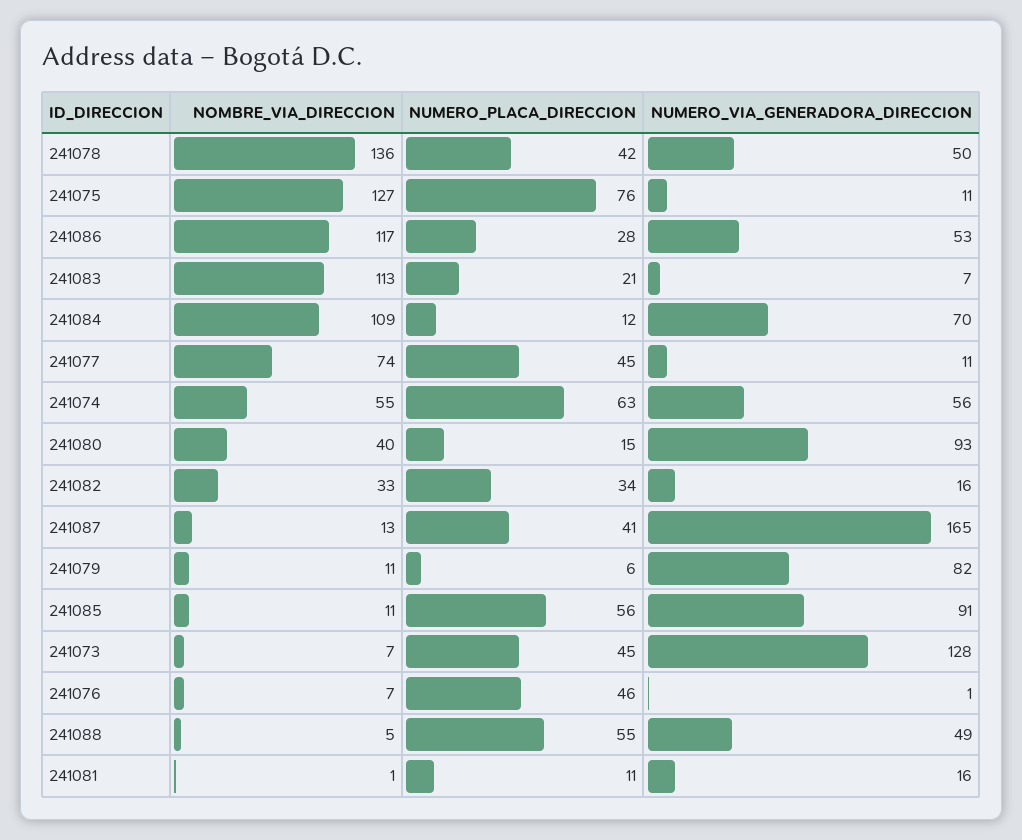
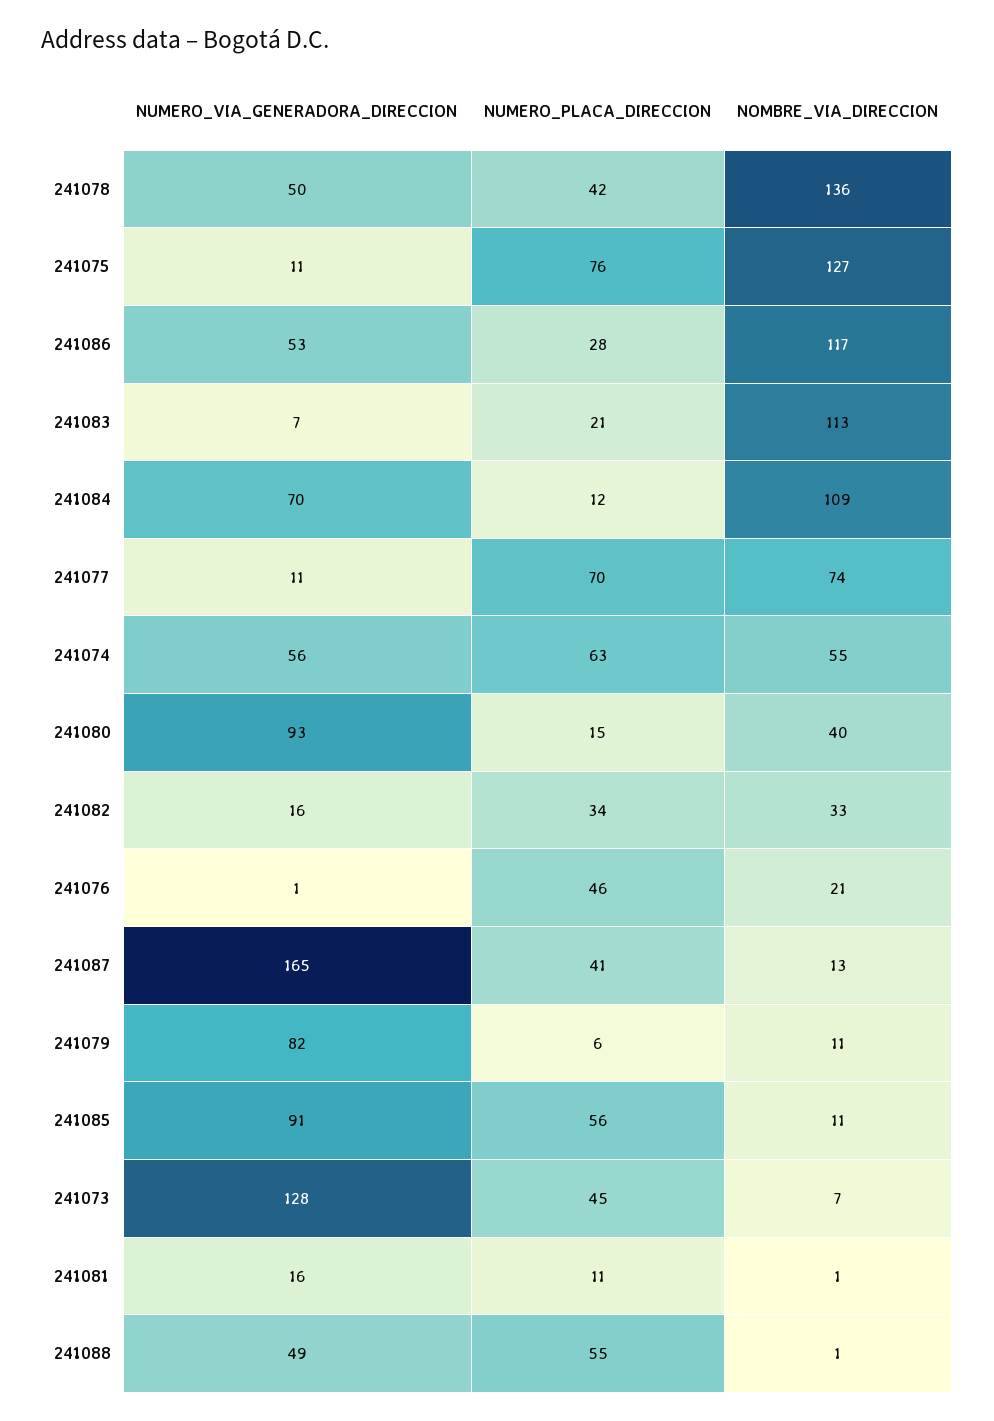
  {
    "NOMBRE_VIA_DIRECCION": {
      "241078": 136,
      "241075": 127,
      "241086": 117,
      "241083": 113,
      "241084": 109,
      "241077": 74,
      "241074": 55,
      "241080": 40,
      "241082": 33,
      "241087": 13,
      "241079": 11,
      "241085": 11,
      "241073": 7,
-     "241076": 7,
+     "241076": 21,
-     "241088": 5,
+     "241088": 1,
      "241081": 1
    },
    "NUMERO_PLACA_DIRECCION": {
      "241078": 42,
      "241075": 76,
      "241086": 28,
      "241083": 21,
      "241084": 12,
-     "241077": 45,
+     "241077": 70,
      "241074": 63,
      "241080": 15,
      "241082": 34,
      "241087": 41,
      "241079": 6,
      "241085": 56,
      "241073": 45,
      "241076": 46,
      "241088": 55,
      "241081": 11
    },
    "NUMERO_VIA_GENERADORA_DIRECCION": {
      "241078": 50,
      "241075": 11,
      "241086": 53,
      "241083": 7,
      "241084": 70,
      "241077": 11,
      "241074": 56,
      "241080": 93,
      "241082": 16,
      "241087": 165,
      "241079": 82,
      "241085": 91,
      "241073": 128,
      "241076": 1,
      "241088": 49,
      "241081": 16
    }
  }

